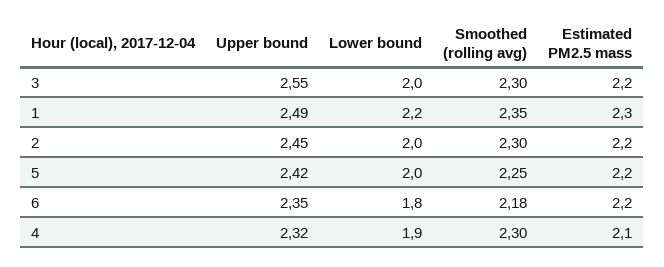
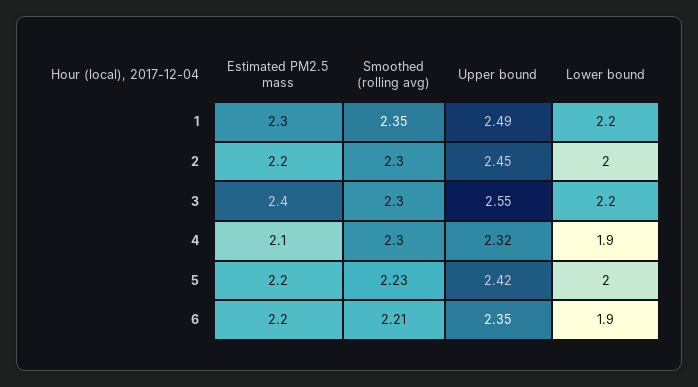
  {
    "Upper bound": {
      "3": 2.55,
      "1": 2.49,
      "2": 2.45,
      "5": 2.42,
      "6": 2.35,
      "4": 2.32
    },
    "Lower bound": {
-     "3": 2,
+     "3": 2.2,
      "1": 2.2,
      "2": 2,
      "5": 2,
-     "6": 1.8,
+     "6": 1.9,
      "4": 1.9
    },
    "Smoothed (rolling avg)": {
      "3": 2.3,
      "1": 2.35,
      "2": 2.3,
-     "5": 2.25,
+     "5": 2.23,
-     "6": 2.18,
+     "6": 2.21,
      "4": 2.3
    },
    "Estimated PM2.5 mass": {
-     "3": 2.2,
+     "3": 2.4,
      "1": 2.3,
      "2": 2.2,
      "5": 2.2,
      "6": 2.2,
      "4": 2.1
    }
  }

